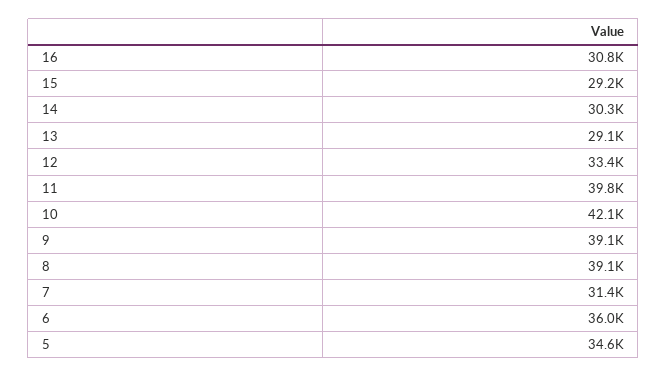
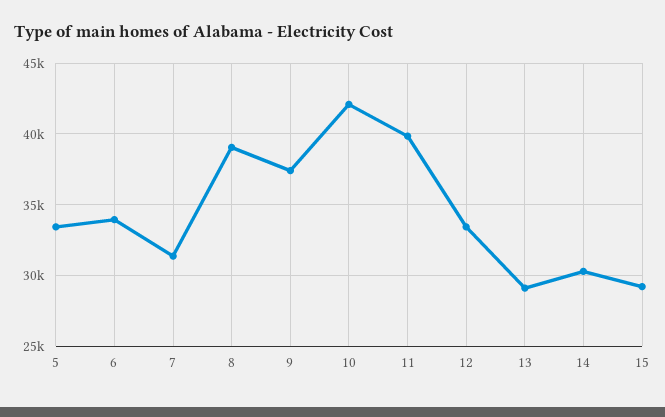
  {
-   "16": 30800,
    "15": 29200,
    "14": 30300,
    "13": 29100,
    "12": 33400,
    "11": 39800,
    "10": 42100,
-   "9": 39100,
+   "9": 37500,
    "8": 39100,
    "7": 31400,
-   "6": 36000,
+   "6": 34000,
-   "5": 34600
+   "5": 33500
  }

